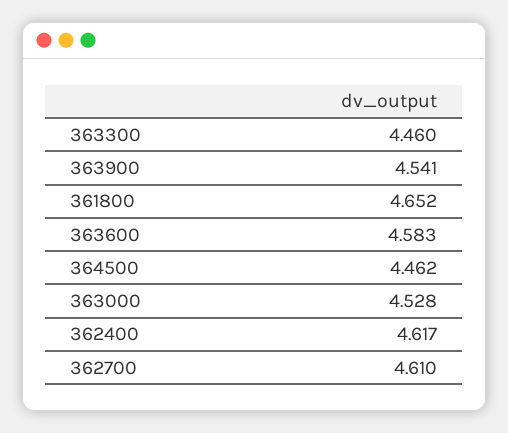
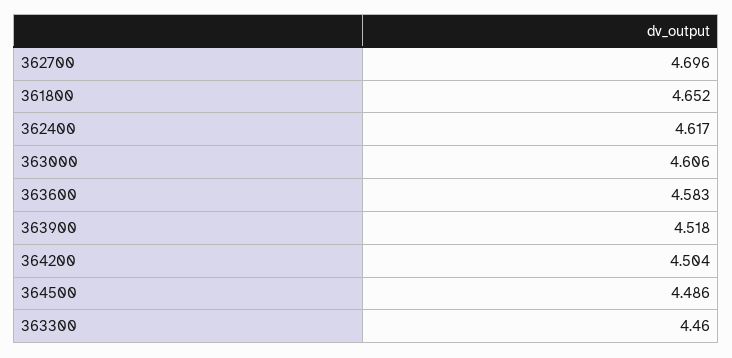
  {
    "363300": 4.46,
-   "363900": 4.541,
+   "363900": 4.518,
    "361800": 4.652,
    "363600": 4.583,
-   "364500": 4.462,
+   "364500": 4.486,
-   "363000": 4.528,
+   "363000": 4.606,
    "362400": 4.617,
-   "362700": 4.61
+   "362700": 4.696,
+   "364200": 4.504
  }

